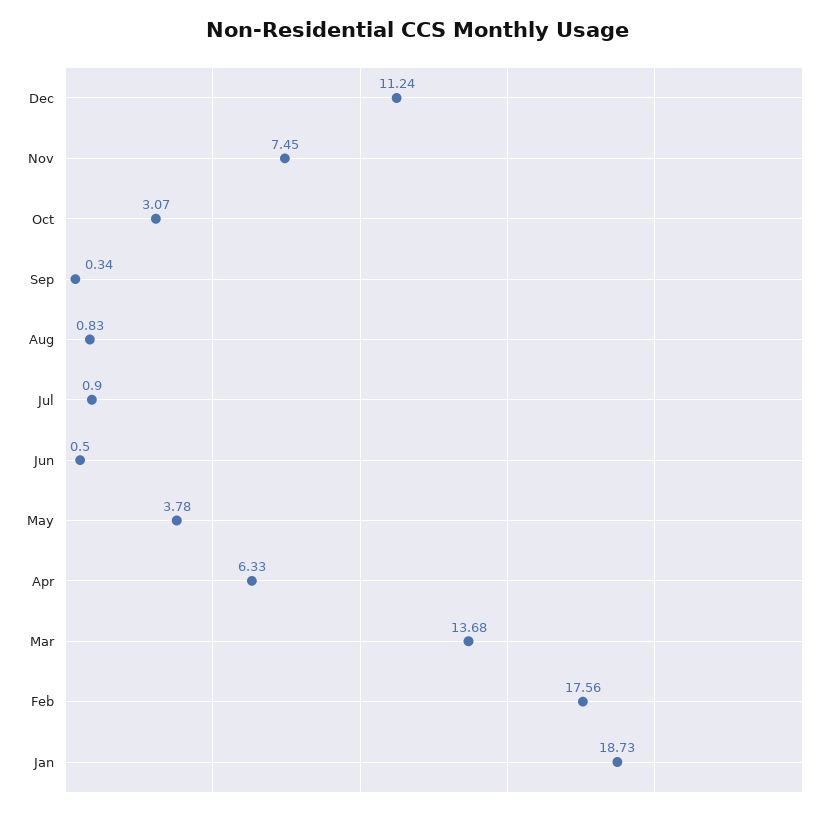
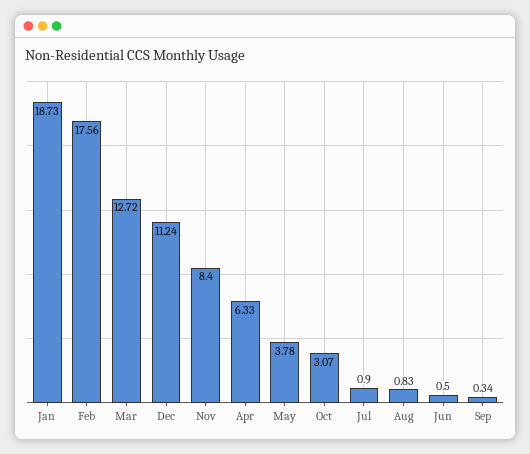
  {
    "Dec": 11.24,
-   "Nov": 7.45,
+   "Nov": 8.4,
    "Oct": 3.07,
    "Sep": 0.34,
    "Aug": 0.83,
    "Jul": 0.9,
    "Jun": 0.5,
    "May": 3.78,
    "Apr": 6.33,
-   "Mar": 13.68,
+   "Mar": 12.72,
    "Feb": 17.56,
    "Jan": 18.73
  }

